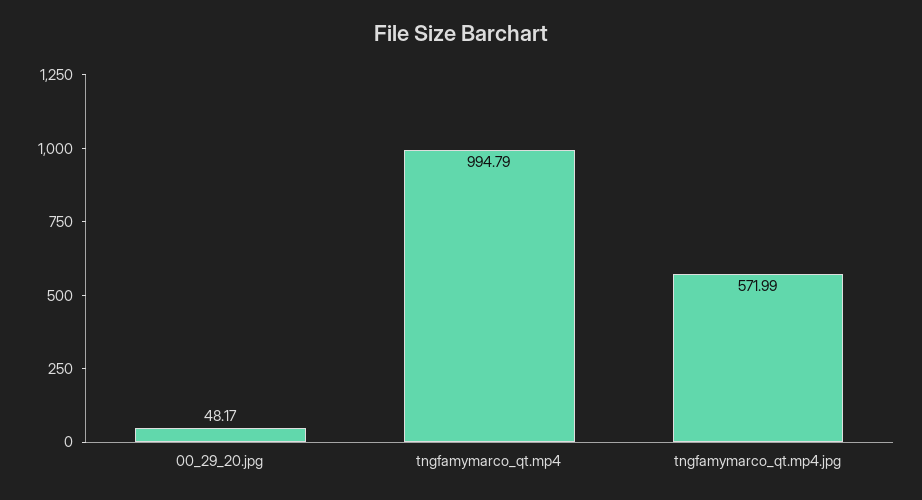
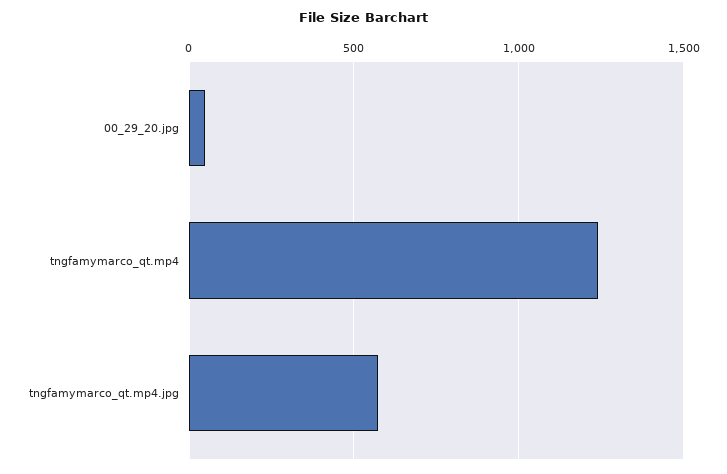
  {
    "00_29_20.jpg": 48.17,
-   "tngfamymarco_qt.mp4": 994.79,
+   "tngfamymarco_qt.mp4": 1250,
    "tngfamymarco_qt.mp4.jpg": 571.99
  }

